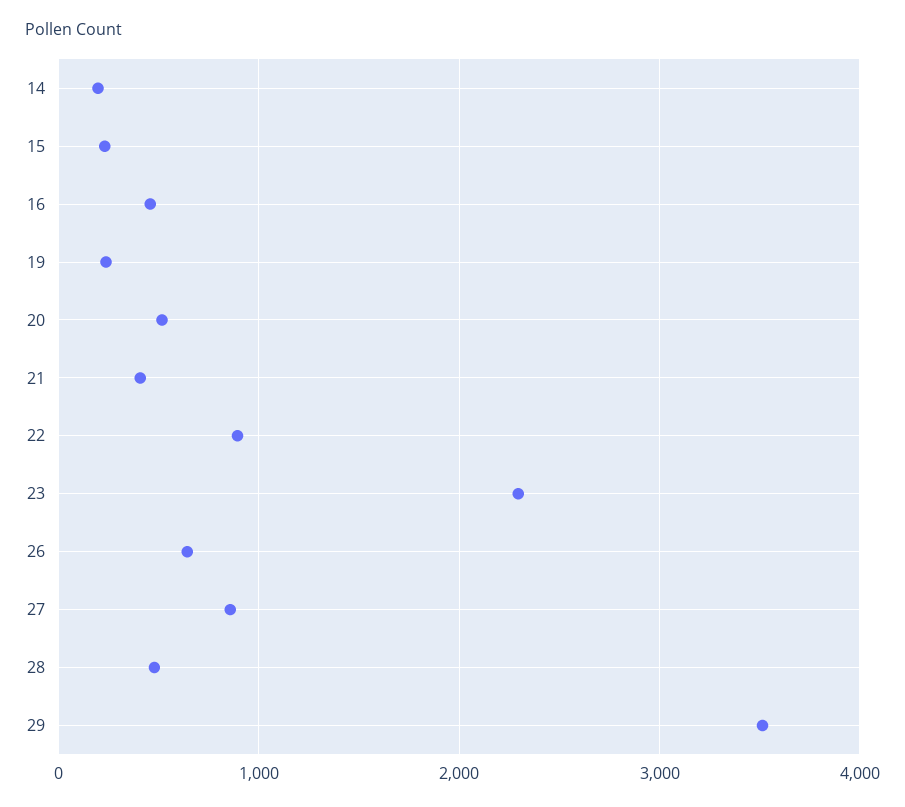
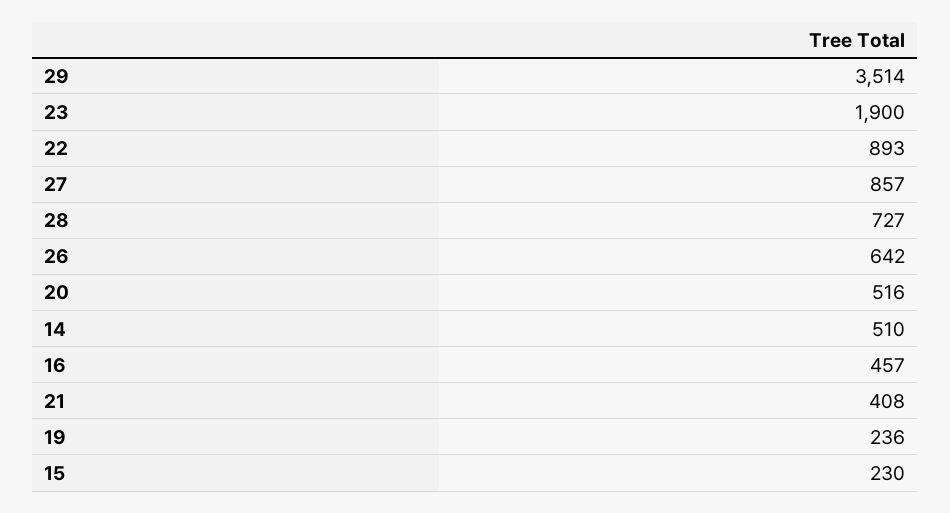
  {
-   "14": 200,
+   "14": 510,
    "15": 230,
    "16": 457,
    "19": 236,
    "20": 516,
    "21": 408,
    "22": 893,
-   "23": 2300,
+   "23": 1900,
    "26": 642,
    "27": 857,
-   "28": 500,
+   "28": 727,
    "29": 3514
  }

